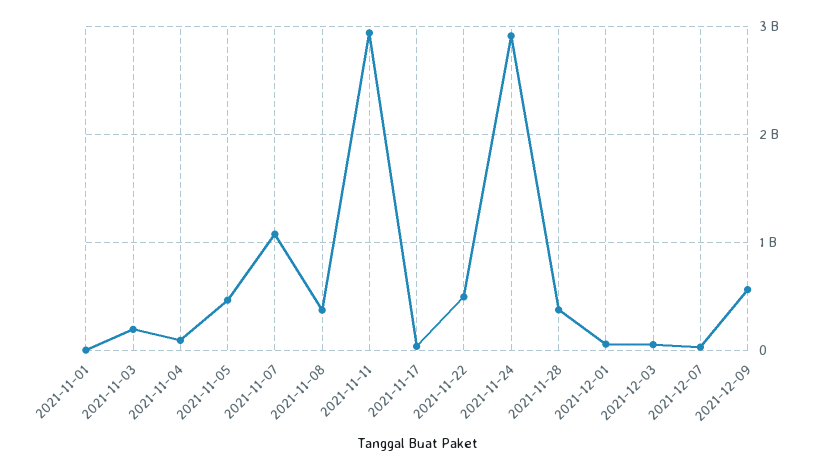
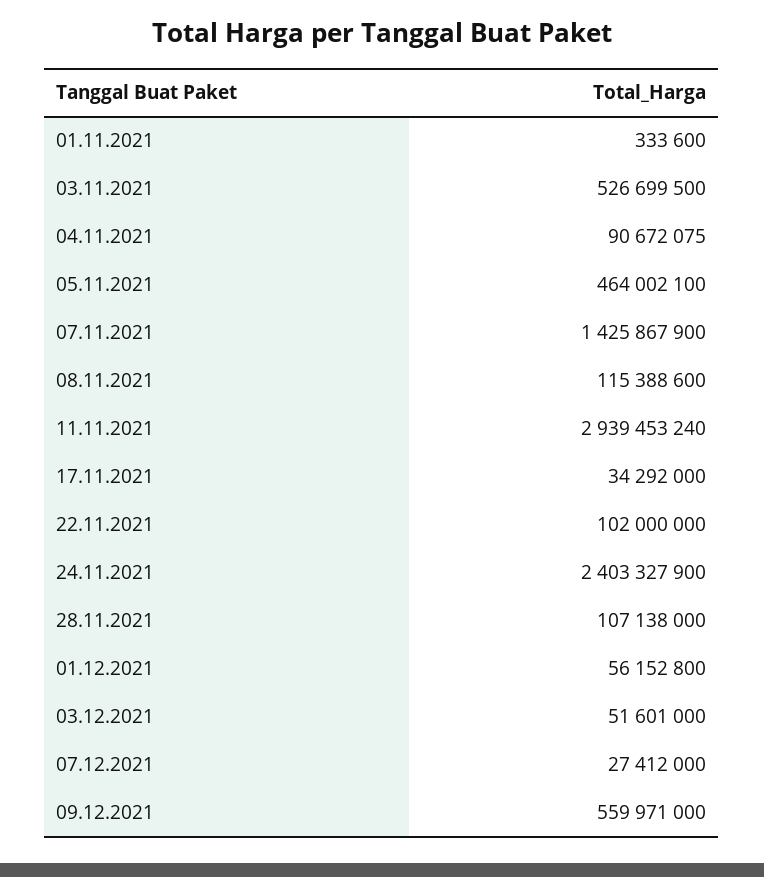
  {
    "2021-11-01": 333600,
-   "2021-11-03": 200000000,
+   "2021-11-03": 526699500,
    "2021-11-04": 90672075,
    "2021-11-05": 464002100,
-   "2021-11-07": 1100000000,
+   "2021-11-07": 1425867900,
-   "2021-11-08": 400000000,
+   "2021-11-08": 115388600,
    "2021-11-11": 2939453240,
    "2021-11-17": 34292000,
-   "2021-11-22": 500000000,
+   "2021-11-22": 102000000,
-   "2021-11-24": 2900000000,
+   "2021-11-24": 2403327900,
-   "2021-11-28": 400000000,
+   "2021-11-28": 107138000,
    "2021-12-01": 56152800,
    "2021-12-03": 51601000,
    "2021-12-07": 27412000,
    "2021-12-09": 559971000
  }

